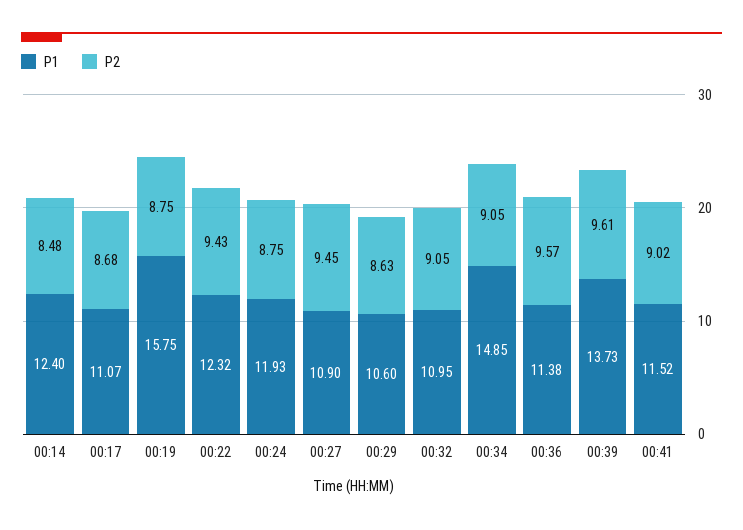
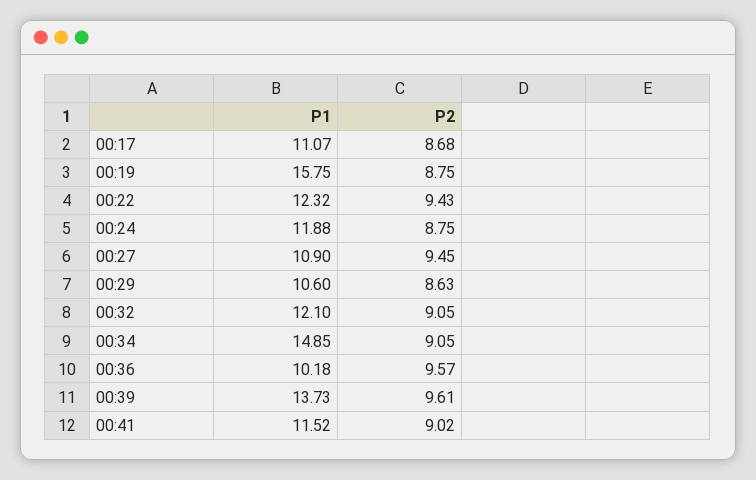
  {
    "P1": {
-     "00:14": 12.4,
      "00:17": 11.07,
      "00:19": 15.75,
      "00:22": 12.32,
-     "00:24": 11.93,
+     "00:24": 11.88,
      "00:27": 10.9,
      "00:29": 10.6,
-     "00:32": 10.95,
+     "00:32": 12.1,
      "00:34": 14.85,
-     "00:36": 11.38,
+     "00:36": 10.18,
      "00:39": 13.73,
      "00:41": 11.52
    },
    "P2": {
-     "00:14": 8.48,
      "00:17": 8.68,
      "00:19": 8.75,
      "00:22": 9.43,
      "00:24": 8.75,
      "00:27": 9.45,
      "00:29": 8.63,
      "00:32": 9.05,
      "00:34": 9.05,
      "00:36": 9.57,
      "00:39": 9.61,
      "00:41": 9.02
    }
  }

